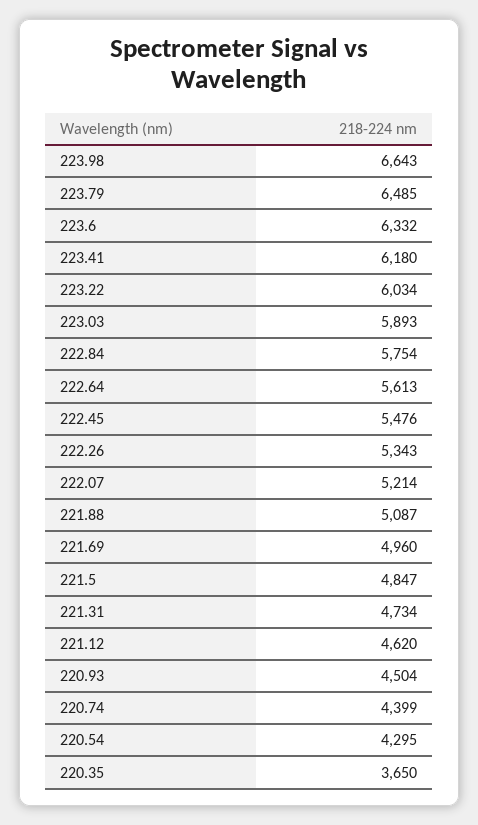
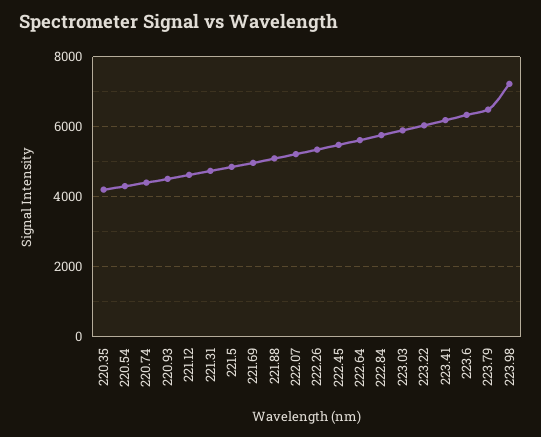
  {
-   "223.98": 6643,
+   "223.98": 7200,
    "223.79": 6485,
    "223.6": 6332,
    "223.41": 6180,
    "223.22": 6034,
    "223.03": 5893,
    "222.84": 5754,
    "222.64": 5613,
    "222.45": 5476,
    "222.26": 5343,
    "222.07": 5214,
    "221.88": 5087,
    "221.69": 4960,
    "221.5": 4847,
    "221.31": 4734,
    "221.12": 4620,
    "220.93": 4504,
    "220.74": 4399,
    "220.54": 4295,
-   "220.35": 3650
+   "220.35": 4200
  }

